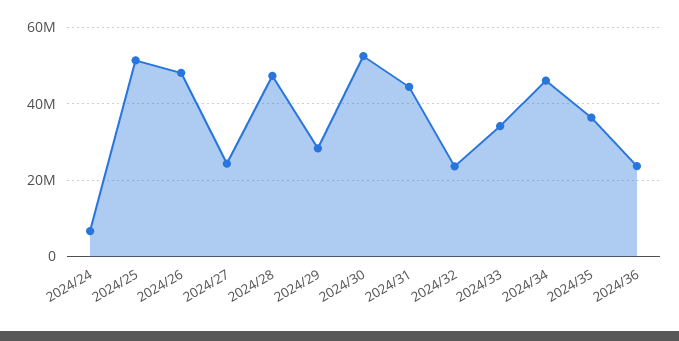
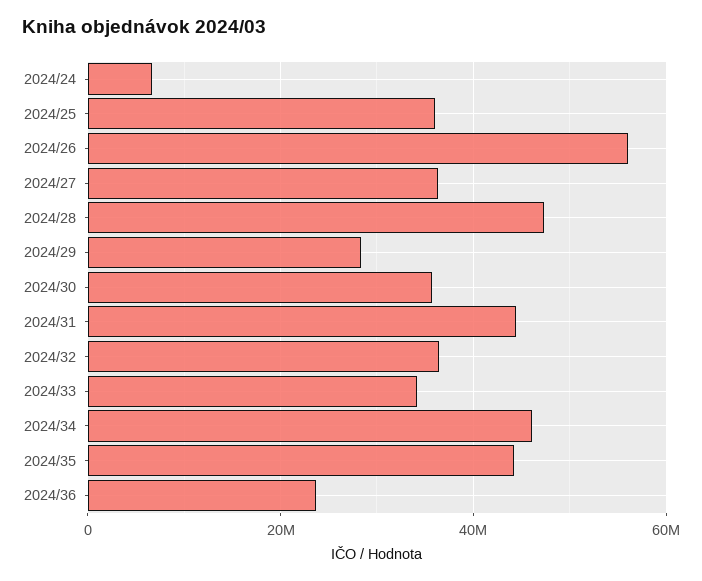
  {
    "2024/24": 6000000,
-   "2024/25": 52000000,
+   "2024/25": 36000000,
-   "2024/26": 48000000,
+   "2024/26": 56000000,
-   "2024/27": 24000000,
+   "2024/27": 36000000,
    "2024/28": 48000000,
    "2024/29": 28000000,
-   "2024/30": 52000000,
+   "2024/30": 36000000,
    "2024/31": 44000000,
-   "2024/32": 24000000,
+   "2024/32": 36000000,
    "2024/33": 34000000,
    "2024/34": 46000000,
-   "2024/35": 36000000,
+   "2024/35": 44000000,
    "2024/36": 24000000
  }

